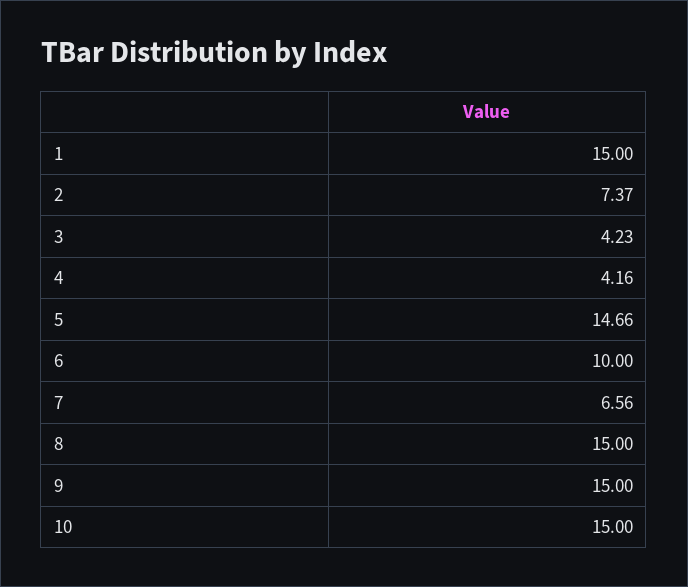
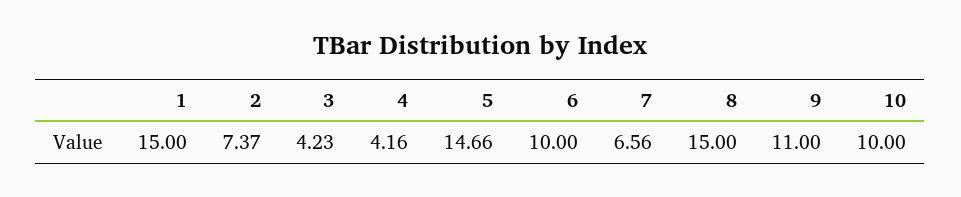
  {
    "1": 15,
    "2": 7.37,
    "3": 4.23,
    "4": 4.16,
    "5": 14.66,
    "6": 10,
    "7": 6.56,
    "8": 15,
-   "9": 15,
+   "9": 11,
-   "10": 15
+   "10": 10
  }

